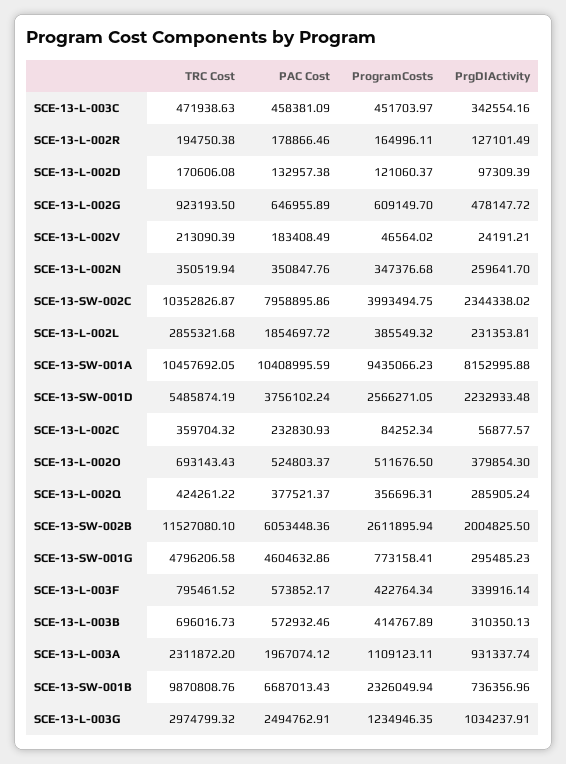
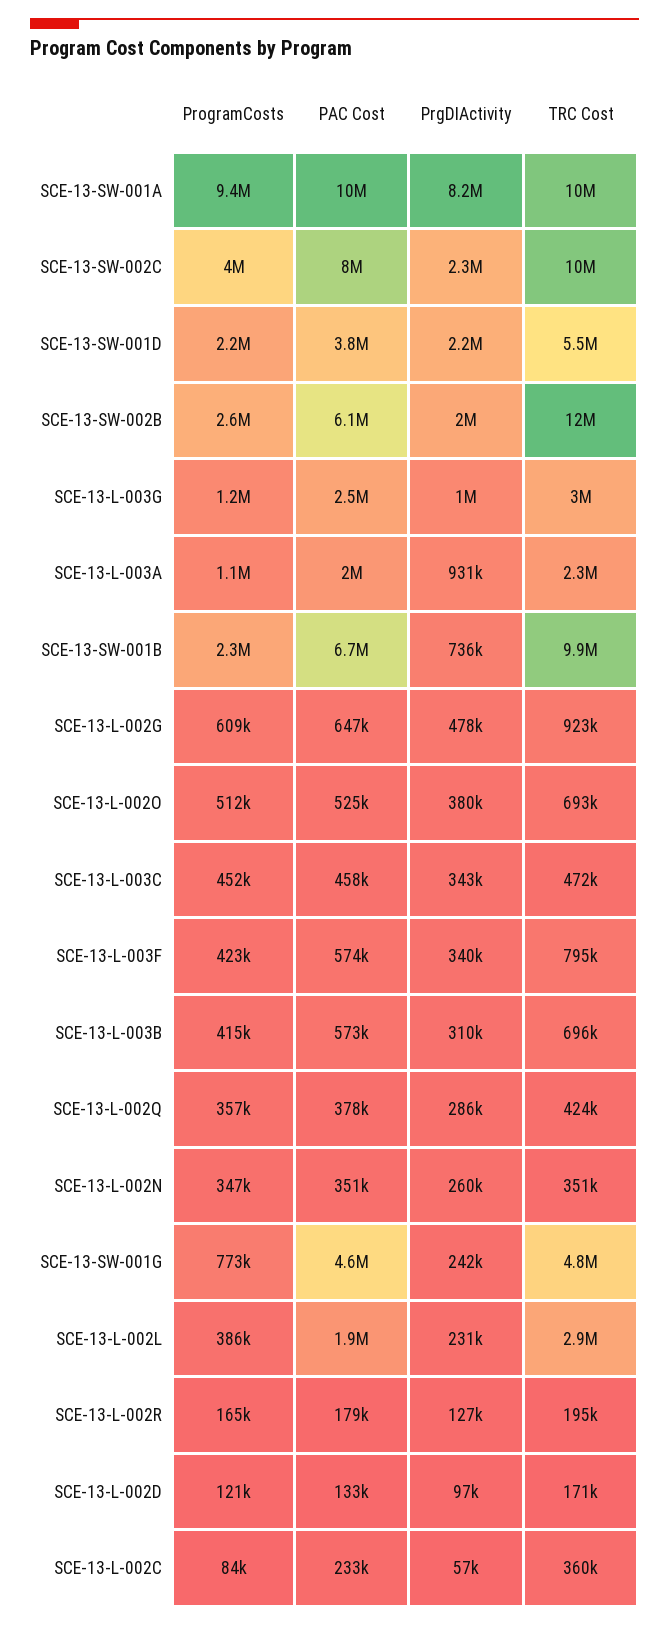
  {
    "TRC Cost": {
      "SCE-13-L-003C": 471938.63,
      "SCE-13-L-002R": 194750.38,
      "SCE-13-L-002D": 170606.08,
      "SCE-13-L-002G": 923193.5,
-     "SCE-13-L-002V": 213090.39,
      "SCE-13-L-002N": 350519.94,
      "SCE-13-SW-002C": 10352826.87,
      "SCE-13-L-002L": 2855321.68,
      "SCE-13-SW-001A": 10457692.05,
      "SCE-13-SW-001D": 5485874.19,
      "SCE-13-L-002C": 359704.32,
      "SCE-13-L-002O": 693143.43,
      "SCE-13-L-002Q": 424261.22,
      "SCE-13-SW-002B": 11527080.1,
      "SCE-13-SW-001G": 4796206.58,
      "SCE-13-L-003F": 795461.52,
      "SCE-13-L-003B": 696016.73,
      "SCE-13-L-003A": 2311872.2,
      "SCE-13-SW-001B": 9870808.76,
      "SCE-13-L-003G": 2974799.32
    },
    "PAC Cost": {
      "SCE-13-L-003C": 458381.09,
      "SCE-13-L-002R": 178866.46,
      "SCE-13-L-002D": 132957.38,
      "SCE-13-L-002G": 646955.89,
-     "SCE-13-L-002V": 183408.49,
      "SCE-13-L-002N": 350847.76,
      "SCE-13-SW-002C": 7958895.86,
      "SCE-13-L-002L": 1854697.72,
      "SCE-13-SW-001A": 10408995.59,
      "SCE-13-SW-001D": 3756102.24,
      "SCE-13-L-002C": 232830.93,
      "SCE-13-L-002O": 524803.37,
      "SCE-13-L-002Q": 377521.37,
      "SCE-13-SW-002B": 6053448.36,
      "SCE-13-SW-001G": 4604632.86,
      "SCE-13-L-003F": 573852.17,
      "SCE-13-L-003B": 572932.46,
      "SCE-13-L-003A": 1967074.12,
      "SCE-13-SW-001B": 6687013.43,
      "SCE-13-L-003G": 2494762.91
    },
    "ProgramCosts": {
      "SCE-13-L-003C": 451703.97,
      "SCE-13-L-002R": 164996.11,
      "SCE-13-L-002D": 121060.37,
      "SCE-13-L-002G": 609149.7,
-     "SCE-13-L-002V": 46564.02,
      "SCE-13-L-002N": 347376.68,
      "SCE-13-SW-002C": 3993494.75,
      "SCE-13-L-002L": 385549.32,
      "SCE-13-SW-001A": 9435066.23,
-     "SCE-13-SW-001D": 2566271.05,
+     "SCE-13-SW-001D": 2200000,
      "SCE-13-L-002C": 84252.34,
      "SCE-13-L-002O": 511676.5,
      "SCE-13-L-002Q": 356696.31,
      "SCE-13-SW-002B": 2611895.94,
      "SCE-13-SW-001G": 773158.41,
      "SCE-13-L-003F": 422764.34,
      "SCE-13-L-003B": 414767.89,
      "SCE-13-L-003A": 1109123.11,
      "SCE-13-SW-001B": 2326049.94,
      "SCE-13-L-003G": 1234946.35
    },
    "PrgDIActivity": {
      "SCE-13-L-003C": 342554.16,
      "SCE-13-L-002R": 127101.49,
      "SCE-13-L-002D": 97309.39,
      "SCE-13-L-002G": 478147.72,
-     "SCE-13-L-002V": 24191.21,
      "SCE-13-L-002N": 259641.7,
      "SCE-13-SW-002C": 2344338.02,
      "SCE-13-L-002L": 231353.81,
      "SCE-13-SW-001A": 8152995.88,
      "SCE-13-SW-001D": 2232933.48,
      "SCE-13-L-002C": 56877.57,
      "SCE-13-L-002O": 379854.3,
      "SCE-13-L-002Q": 285905.24,
      "SCE-13-SW-002B": 2004825.5,
-     "SCE-13-SW-001G": 295485.23,
+     "SCE-13-SW-001G": 242000,
      "SCE-13-L-003F": 339916.14,
      "SCE-13-L-003B": 310350.13,
      "SCE-13-L-003A": 931337.74,
      "SCE-13-SW-001B": 736356.96,
      "SCE-13-L-003G": 1034237.91
    }
  }

